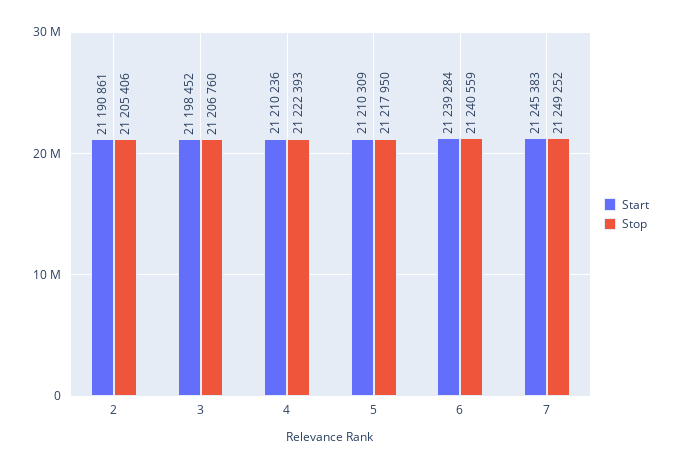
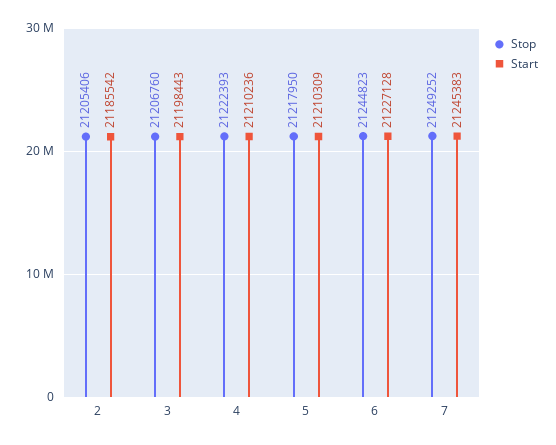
  {
    "Start": {
-     "2": 21190861,
+     "2": 21185542,
-     "3": 21198452,
+     "3": 21198443,
      "4": 21210236,
      "5": 21210309,
-     "6": 21239284,
+     "6": 21227128,
      "7": 21245383
    },
    "Stop": {
      "2": 21205406,
      "3": 21206760,
      "4": 21222393,
      "5": 21217950,
-     "6": 21240559,
+     "6": 21244823,
      "7": 21249252
    }
  }

